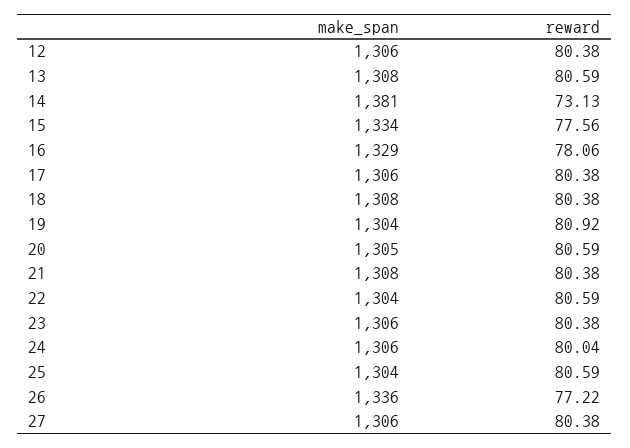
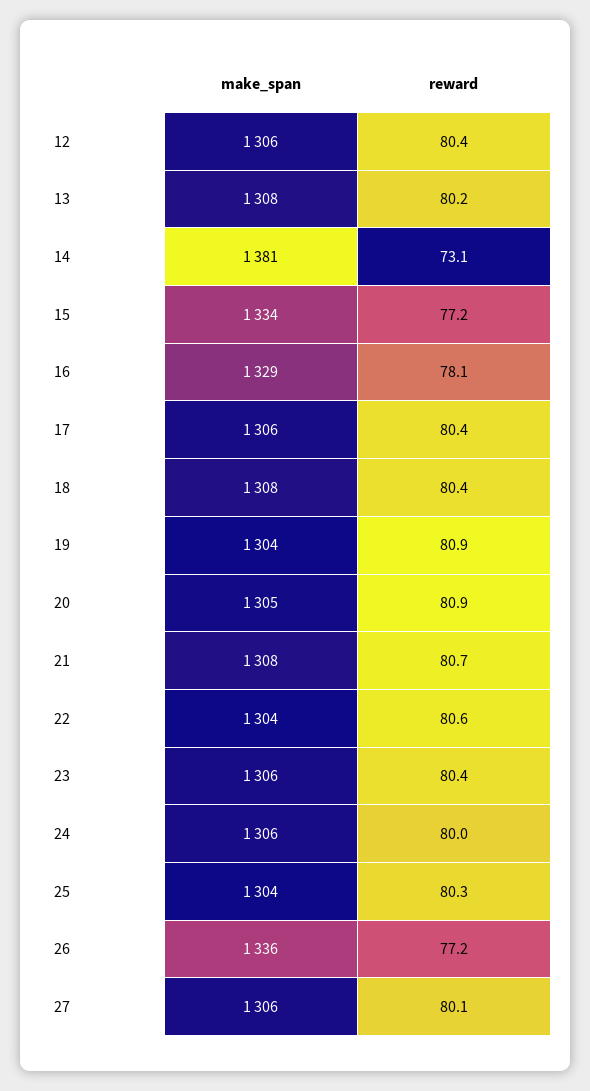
  {
    "make_span": {
      "12": 1306,
      "13": 1308,
      "14": 1381,
      "15": 1334,
      "16": 1329,
      "17": 1306,
      "18": 1308,
      "19": 1304,
      "20": 1305,
      "21": 1308,
      "22": 1304,
      "23": 1306,
      "24": 1306,
      "25": 1304,
      "26": 1336,
      "27": 1306
    },
    "reward": {
      "12": 80.38,
-     "13": 80.59,
+     "13": 80.2,
      "14": 73.13,
-     "15": 77.56,
+     "15": 77.2,
      "16": 78.06,
      "17": 80.38,
      "18": 80.38,
      "19": 80.92,
-     "20": 80.59,
+     "20": 80.9,
-     "21": 80.38,
+     "21": 80.7,
      "22": 80.59,
      "23": 80.38,
      "24": 80.04,
-     "25": 80.59,
+     "25": 80.3,
      "26": 77.22,
-     "27": 80.38
+     "27": 80.1
    }
  }

